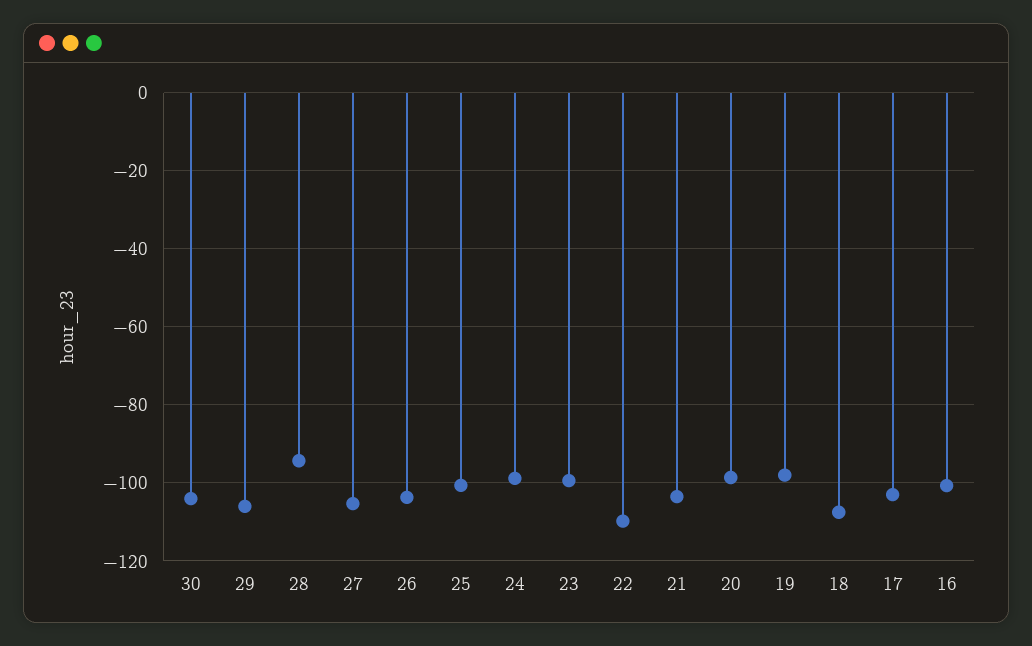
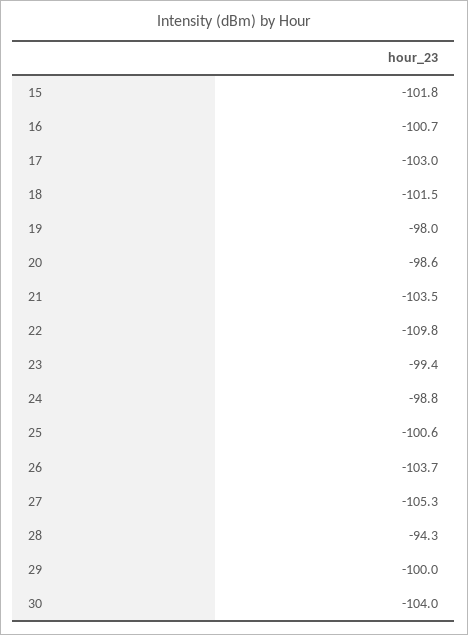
  {
    "30": -104,
-   "29": -106,
+   "29": -100,
    "28": -94.3,
    "27": -105.3,
    "26": -103.7,
    "25": -100.6,
    "24": -98.8,
    "23": -99.4,
    "22": -109.8,
    "21": -103.5,
    "20": -98.6,
    "19": -98,
-   "18": -108,
+   "18": -101.5,
    "17": -103,
-   "16": -100.7
+   "16": -100.7,
+   "15": -101.8
  }

